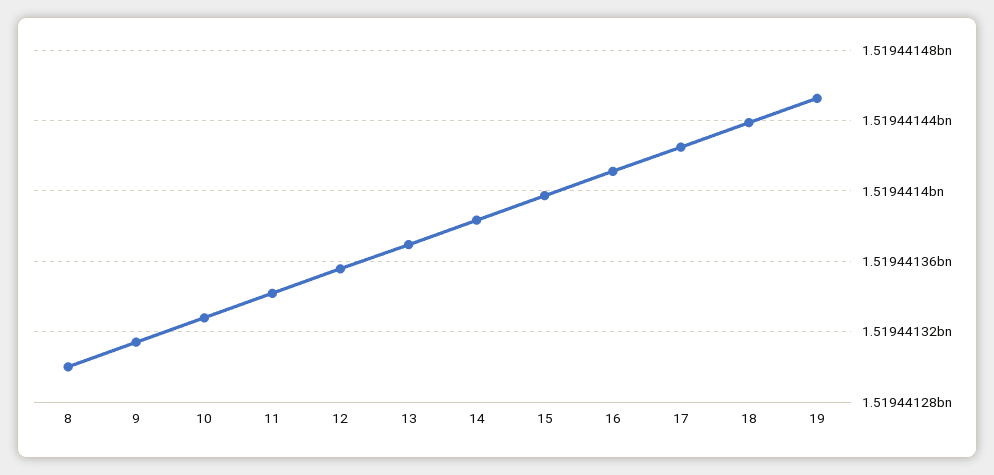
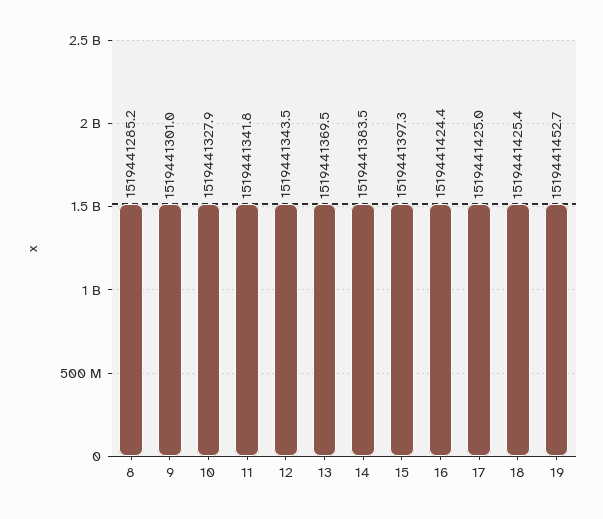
  {
-   "8": 1519441300,
+   "8": 1519441285.2,
-   "9": 1519441315,
+   "9": 1519441301,
    "10": 1519441327.9,
    "11": 1519441341.8,
-   "12": 1519441355,
+   "12": 1519441343.5,
    "13": 1519441369.5,
    "14": 1519441383.5,
    "15": 1519441397.3,
-   "16": 1519441410,
+   "16": 1519441424.4,
    "17": 1519441425,
-   "18": 1519441440,
+   "18": 1519441425.4,
    "19": 1519441452.7
  }

